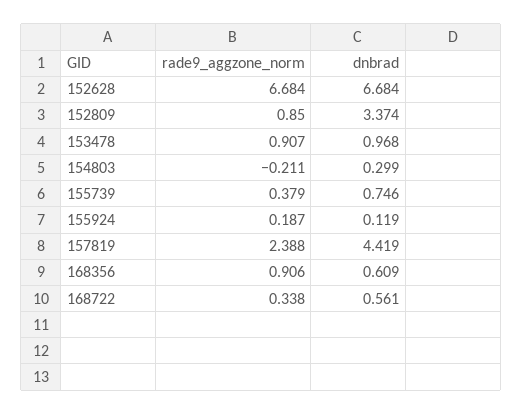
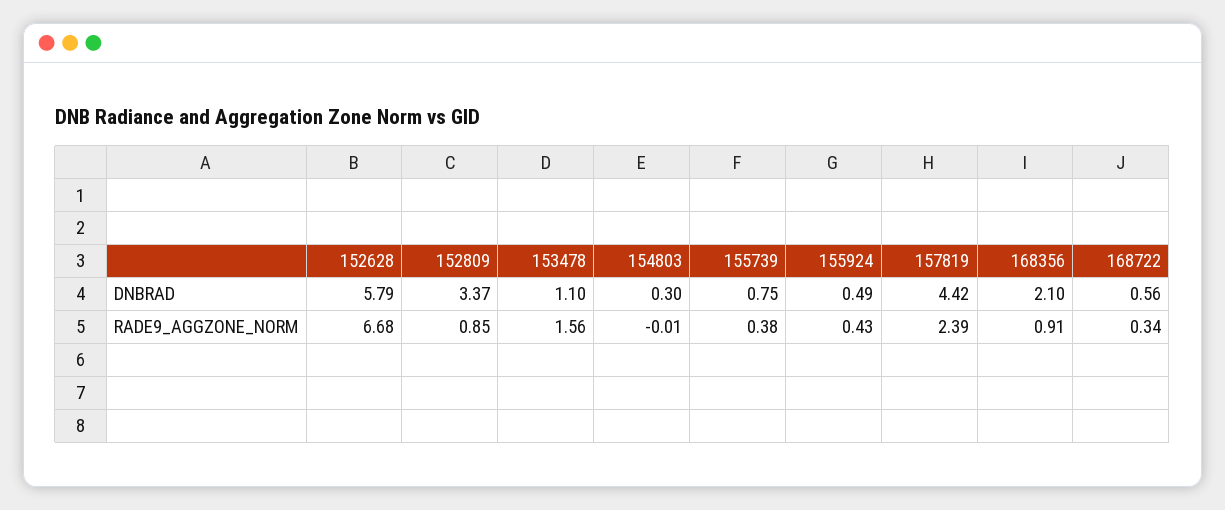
  {
    "rade9_aggzone_norm": {
      "152628": 6.684,
      "152809": 0.85,
-     "153478": 0.907,
+     "153478": 1.56,
-     "154803": -0.211,
+     "154803": -0.01,
      "155739": 0.379,
-     "155924": 0.187,
+     "155924": 0.43,
      "157819": 2.388,
      "168356": 0.906,
      "168722": 0.338
    },
    "dnbrad": {
-     "152628": 6.684,
+     "152628": 5.79,
      "152809": 3.374,
-     "153478": 0.968,
+     "153478": 1.1,
      "154803": 0.299,
      "155739": 0.746,
-     "155924": 0.119,
+     "155924": 0.49,
      "157819": 4.419,
-     "168356": 0.609,
+     "168356": 2.1,
      "168722": 0.561
    }
  }

